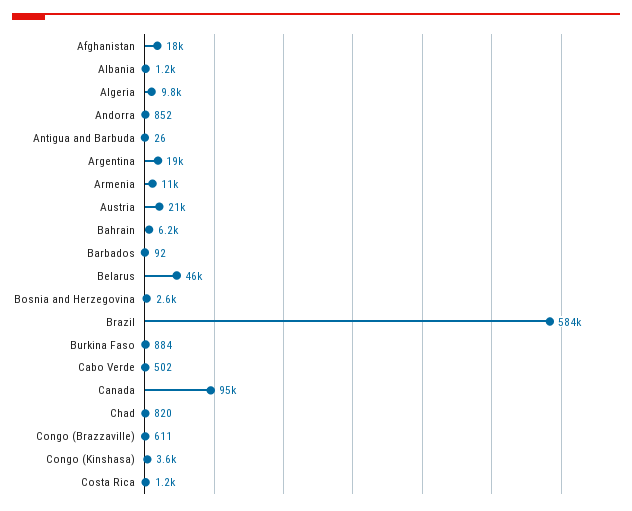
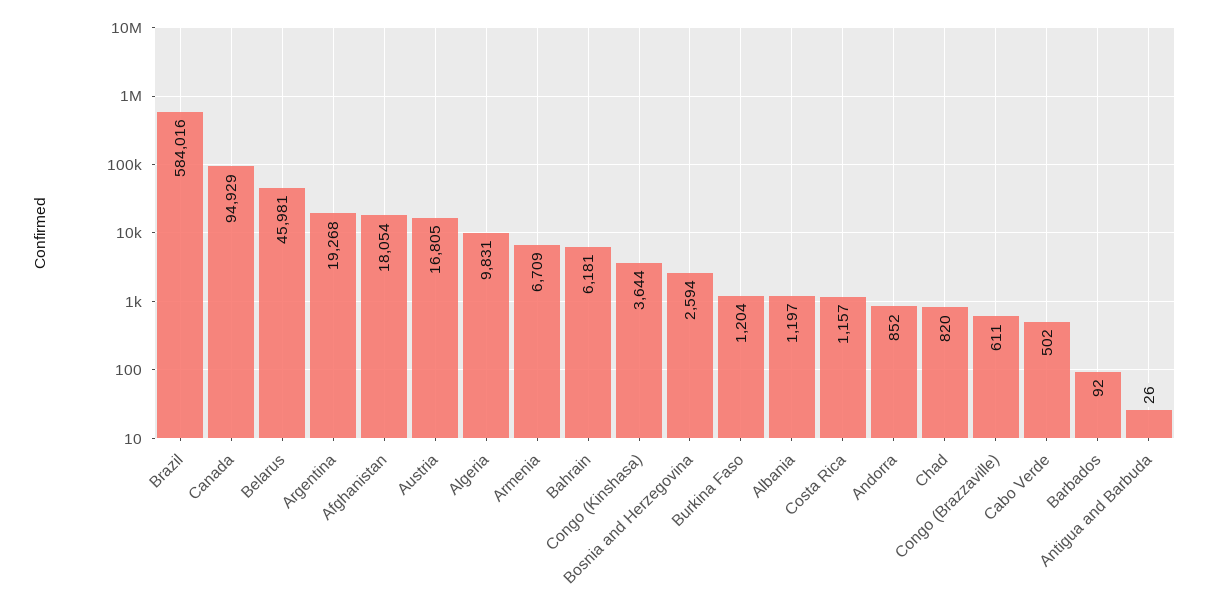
  {
    "Afghanistan": 18054,
    "Albania": 1197,
    "Algeria": 9831,
    "Andorra": 852,
    "Antigua and Barbuda": 26,
    "Argentina": 19268,
-   "Armenia": 11000,
+   "Armenia": 6709,
-   "Austria": 21000,
+   "Austria": 16805,
    "Bahrain": 6181,
    "Barbados": 92,
    "Belarus": 45981,
    "Bosnia and Herzegovina": 2594,
    "Brazil": 584016,
-   "Burkina Faso": 884,
+   "Burkina Faso": 1204,
    "Cabo Verde": 502,
    "Canada": 94929,
    "Chad": 820,
    "Congo (Brazzaville)": 611,
    "Congo (Kinshasa)": 3644,
    "Costa Rica": 1157
  }

